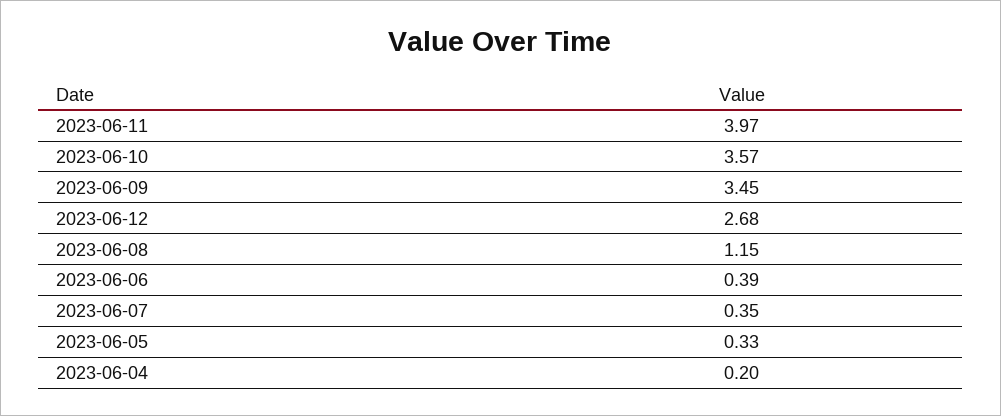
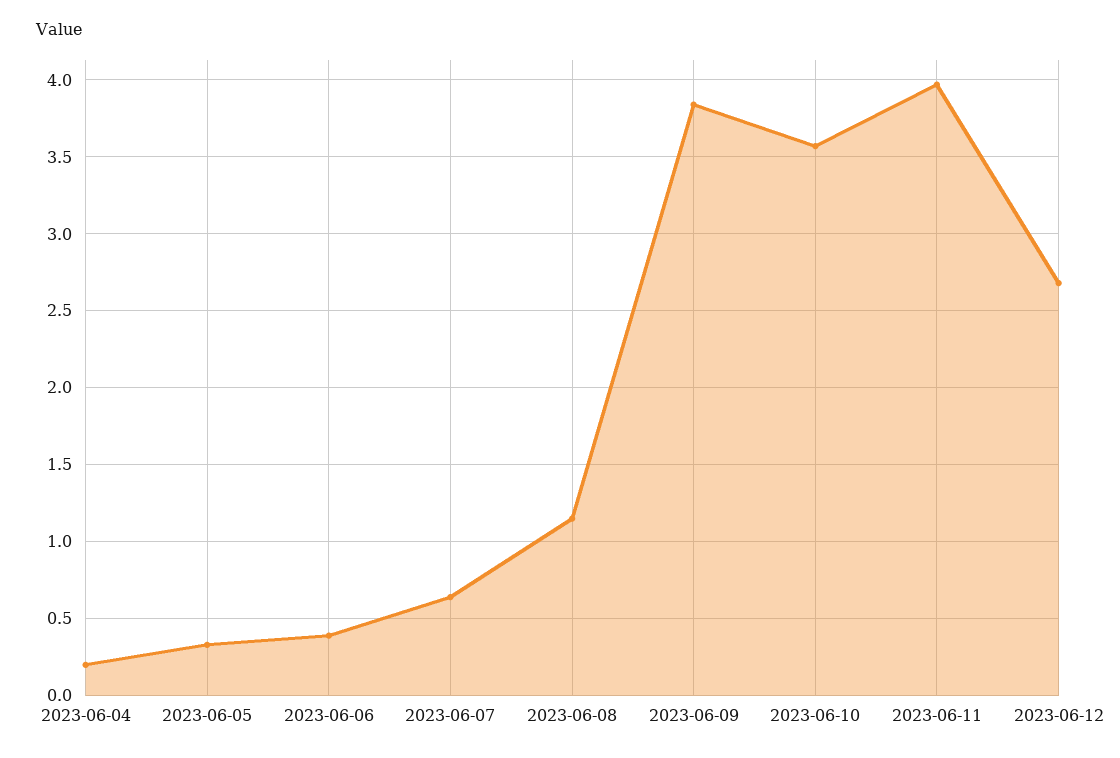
  {
    "2023-06-11": 3.97,
    "2023-06-10": 3.57,
-   "2023-06-09": 3.45,
+   "2023-06-09": 3.85,
    "2023-06-12": 2.68,
    "2023-06-08": 1.15,
    "2023-06-06": 0.39,
-   "2023-06-07": 0.35,
+   "2023-06-07": 0.65,
    "2023-06-05": 0.33,
    "2023-06-04": 0.2
  }

